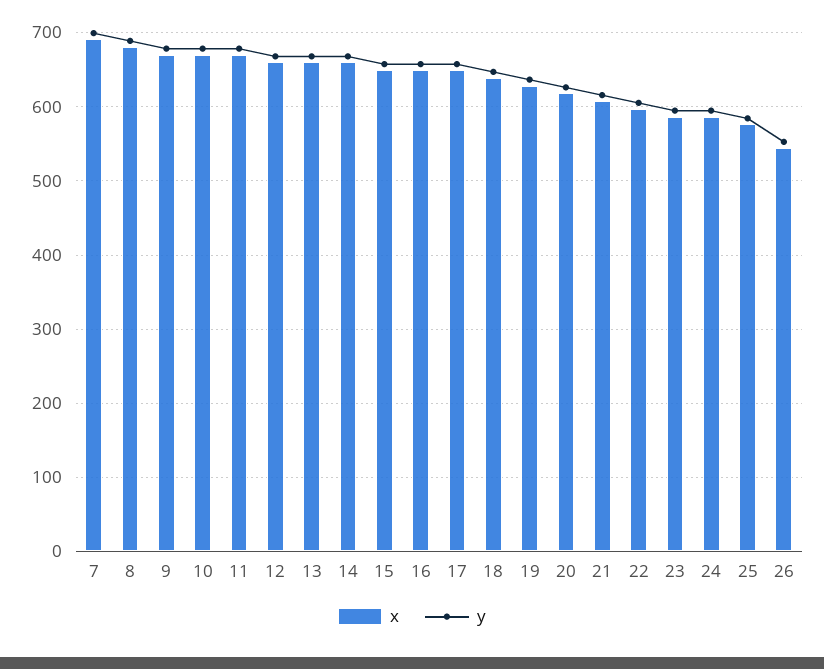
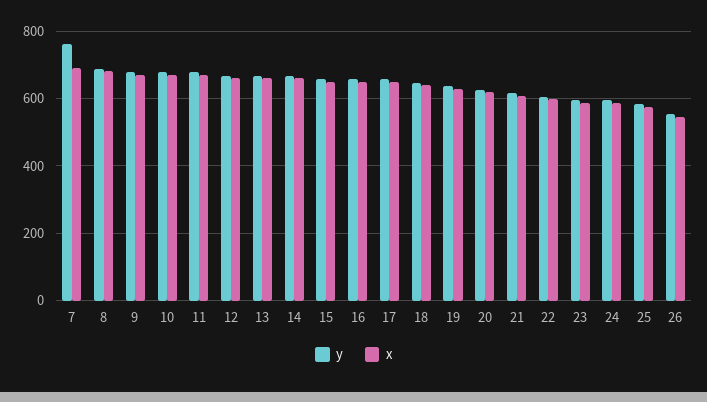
  {
    "x": {
      "7": 690,
      "8": 680,
      "9": 670,
      "10": 670,
      "11": 670,
      "12": 660,
      "13": 660,
      "14": 660,
      "15": 650,
      "16": 650,
      "17": 650,
      "18": 640,
      "19": 630,
      "20": 620,
      "21": 610,
      "22": 600,
      "23": 590,
      "24": 590,
      "25": 580,
      "26": 540
    },
    "y": {
-     "7": 700,
+     "7": 760,
      "8": 690,
      "9": 680,
      "10": 680,
      "11": 680,
      "12": 670,
      "13": 670,
      "14": 670,
      "15": 660,
      "16": 660,
      "17": 660,
      "18": 650,
      "19": 640,
      "20": 630,
      "21": 620,
      "22": 610,
      "23": 590,
      "24": 590,
      "25": 580,
      "26": 550
    }
  }

